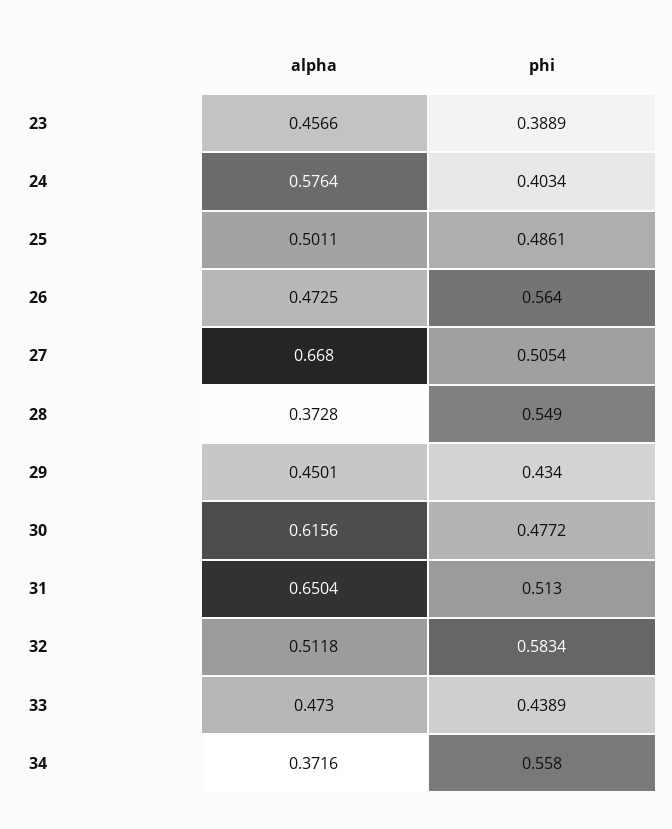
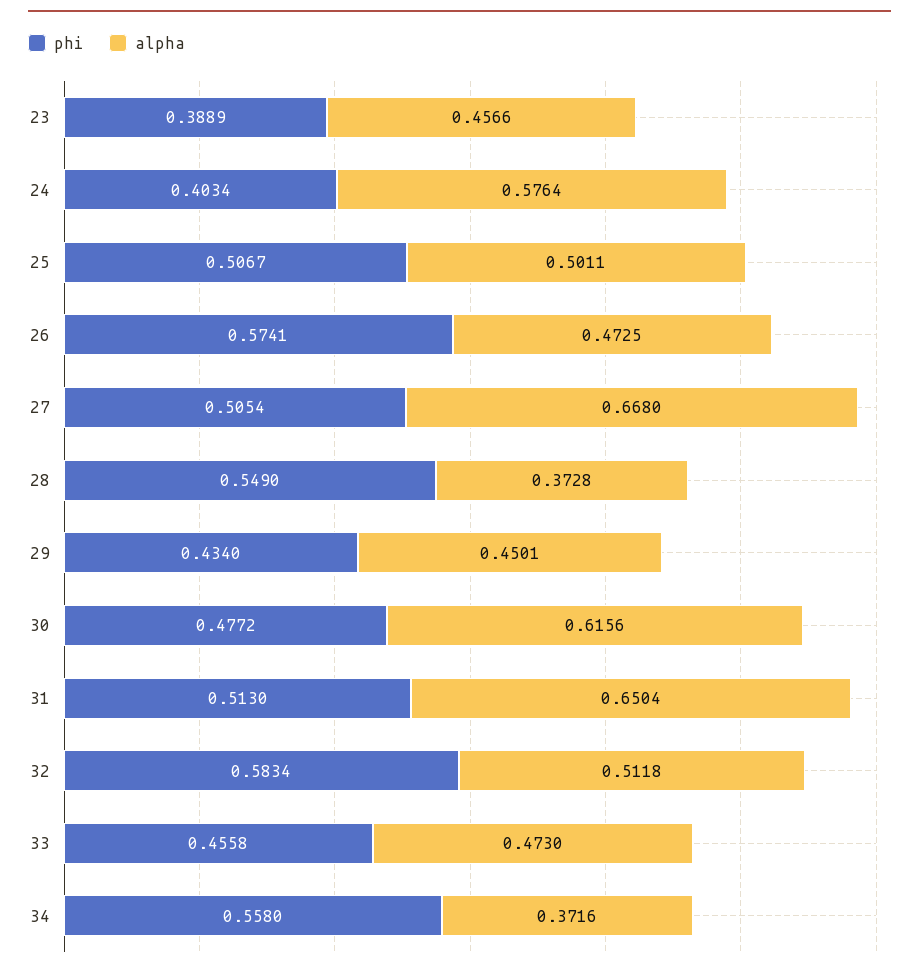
  {
    "alpha": {
      "23": 0.4566,
      "24": 0.5764,
      "25": 0.5011,
      "26": 0.4725,
      "27": 0.668,
      "28": 0.3728,
      "29": 0.4501,
      "30": 0.6156,
      "31": 0.6504,
      "32": 0.5118,
      "33": 0.473,
      "34": 0.3716
    },
    "phi": {
      "23": 0.3889,
      "24": 0.4034,
-     "25": 0.4861,
+     "25": 0.5067,
-     "26": 0.564,
+     "26": 0.5741,
      "27": 0.5054,
      "28": 0.549,
      "29": 0.434,
      "30": 0.4772,
      "31": 0.513,
      "32": 0.5834,
-     "33": 0.4389,
+     "33": 0.4558,
      "34": 0.558
    }
  }

